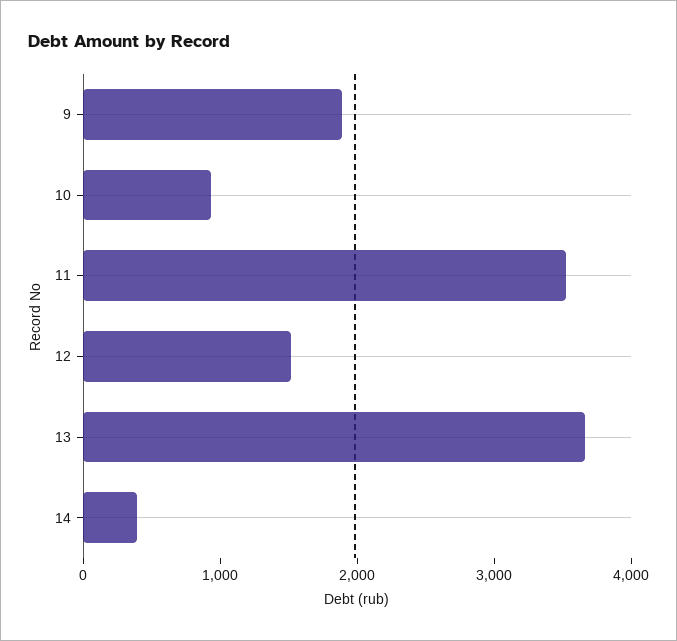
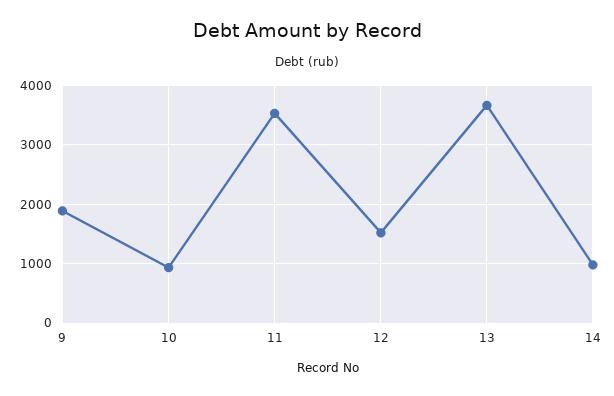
  {
    "9": 1800,
    "10": 1000,
    "11": 3600,
    "12": 1600,
    "13": 3600,
-   "14": 400
+   "14": 1000
  }

